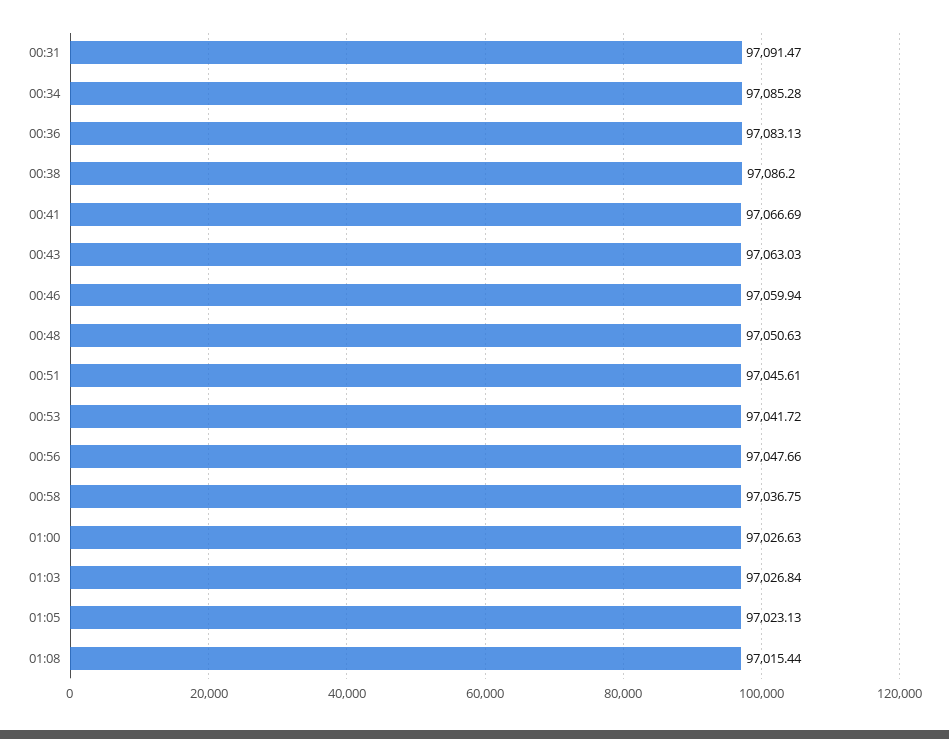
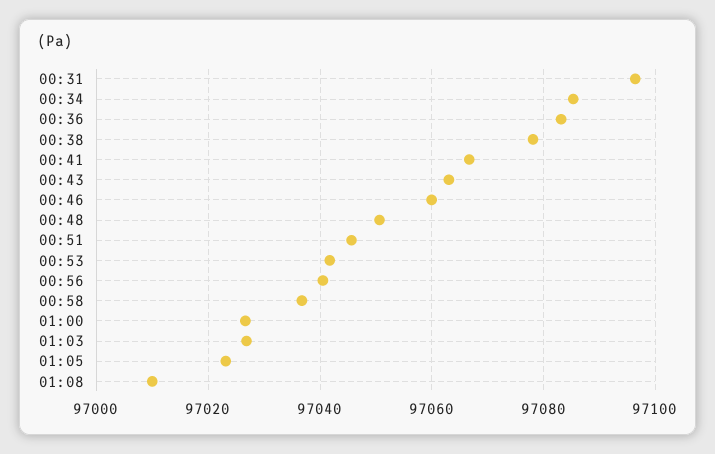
  {
-   "00:31": 97091.47,
+   "00:31": 97096,
    "00:34": 97085.28,
    "00:36": 97083.13,
-   "00:38": 97086.2,
+   "00:38": 97078,
    "00:41": 97066.69,
    "00:43": 97063.03,
    "00:46": 97059.94,
    "00:48": 97050.63,
    "00:51": 97045.61,
    "00:53": 97041.72,
-   "00:56": 97047.66,
+   "00:56": 97040,
    "00:58": 97036.75,
    "01:00": 97026.63,
    "01:03": 97026.84,
    "01:05": 97023.13,
-   "01:08": 97015.44
+   "01:08": 97010
  }

